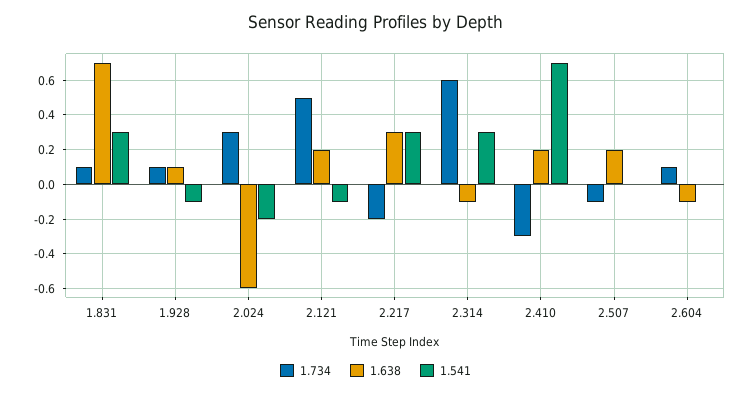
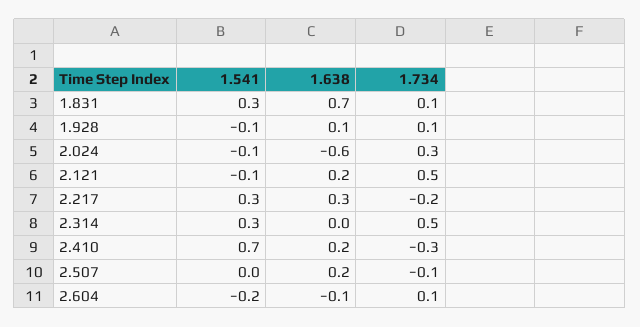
  {
    "1.734": {
      "1.831": 0.1,
      "1.928": 0.1,
      "2.024": 0.3,
      "2.121": 0.5,
      "2.217": -0.2,
-     "2.314": 0.6,
+     "2.314": 0.5,
      "2.410": -0.3,
      "2.507": -0.1,
      "2.604": 0.1
    },
    "1.638": {
      "1.831": 0.7,
      "1.928": 0.1,
      "2.024": -0.6,
      "2.121": 0.2,
      "2.217": 0.3,
-     "2.314": -0.1,
+     "2.314": 0,
      "2.410": 0.2,
      "2.507": 0.2,
      "2.604": -0.1
    },
    "1.541": {
      "1.831": 0.3,
      "1.928": -0.1,
-     "2.024": -0.2,
+     "2.024": -0.1,
      "2.121": -0.1,
      "2.217": 0.3,
      "2.314": 0.3,
      "2.410": 0.7,
      "2.507": 0,
-     "2.604": 0
+     "2.604": -0.2
    }
  }

